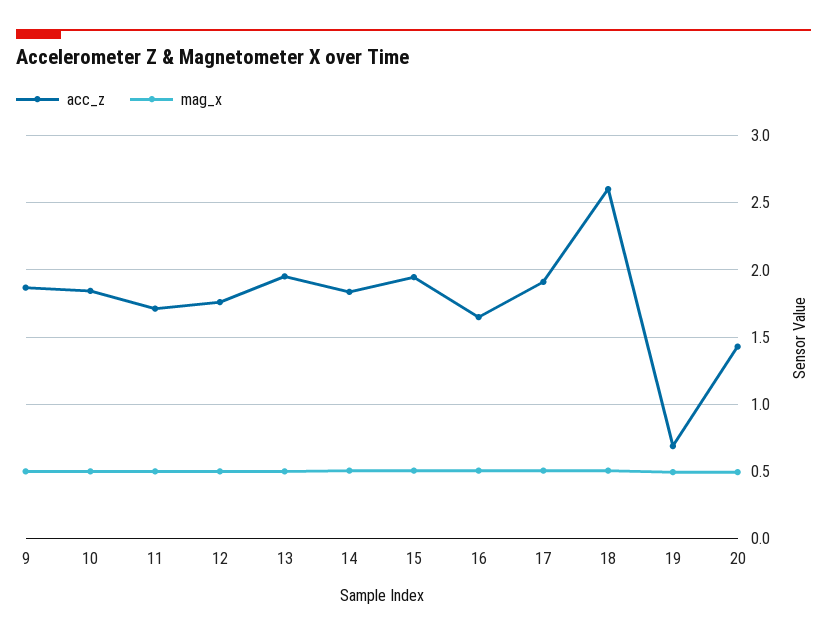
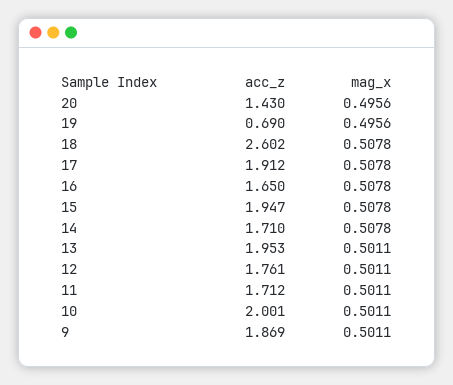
  {
    "acc_z": {
      "9": 1.869,
-     "10": 1.85,
+     "10": 2.001,
      "11": 1.712,
      "12": 1.761,
      "13": 1.953,
-     "14": 1.85,
+     "14": 1.71,
      "15": 1.947,
      "16": 1.65,
      "17": 1.912,
      "18": 2.602,
      "19": 0.69,
      "20": 1.43
    },
    "mag_x": {
      "9": 0.5011,
      "10": 0.5011,
      "11": 0.5011,
      "12": 0.5011,
      "13": 0.5011,
      "14": 0.5078,
      "15": 0.5078,
      "16": 0.5078,
      "17": 0.5078,
      "18": 0.5078,
      "19": 0.4956,
      "20": 0.4956
    }
  }

